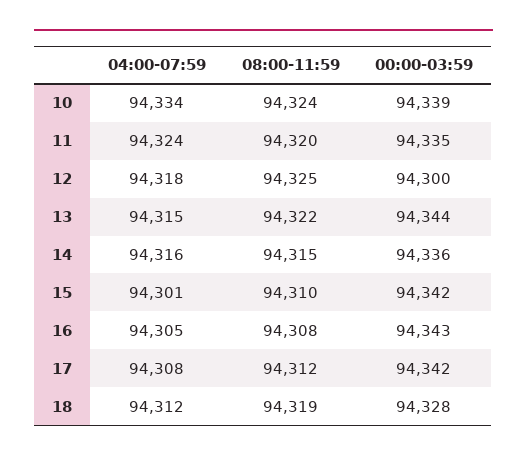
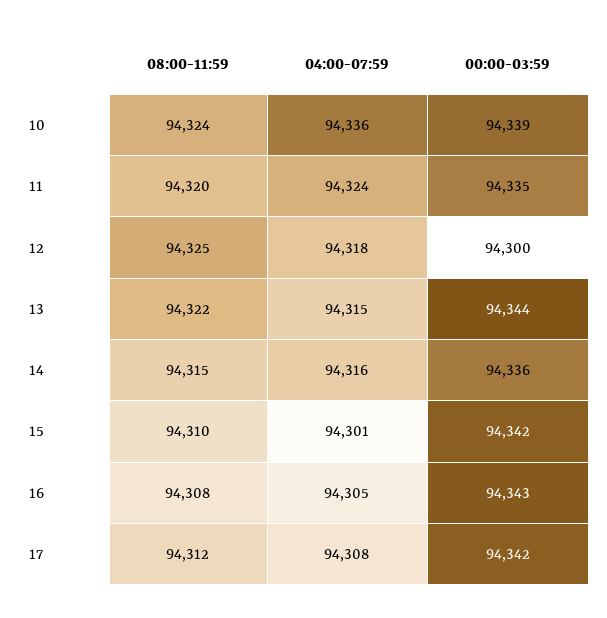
  {
    "04:00-07:59": {
-     "10": 94334,
+     "10": 94336,
      "11": 94324,
      "12": 94318,
      "13": 94315,
      "14": 94316,
      "15": 94301,
      "16": 94305,
-     "17": 94308,
+     "17": 94308
-     "18": 94312
    },
    "08:00-11:59": {
      "10": 94324,
      "11": 94320,
      "12": 94325,
      "13": 94322,
      "14": 94315,
      "15": 94310,
      "16": 94308,
-     "17": 94312,
+     "17": 94312
-     "18": 94319
    },
    "00:00-03:59": {
      "10": 94339,
      "11": 94335,
      "12": 94300,
      "13": 94344,
      "14": 94336,
      "15": 94342,
      "16": 94343,
-     "17": 94342,
+     "17": 94342
-     "18": 94328
    }
  }

